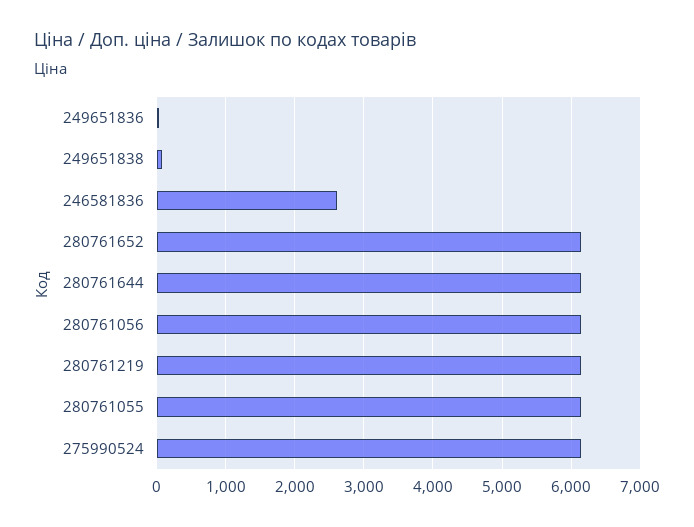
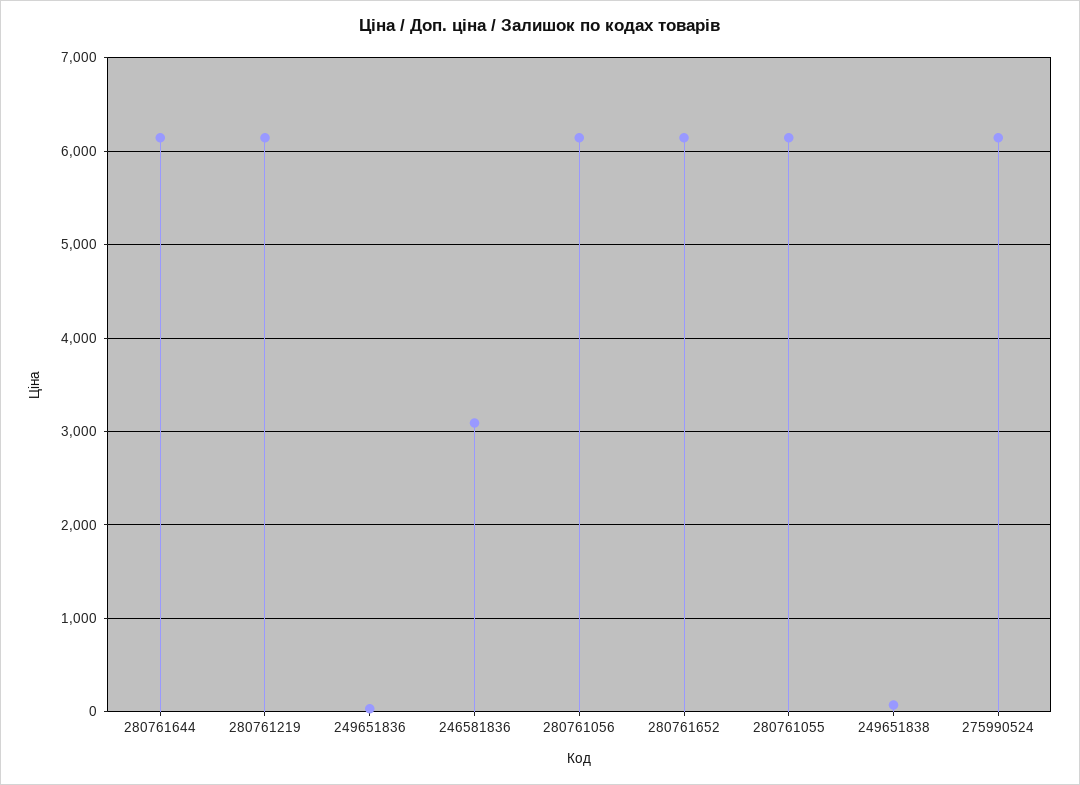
  {
    "249651836": 0,
    "249651838": 100,
-   "246581836": 2600,
+   "246581836": 3100,
    "280761652": 6100,
    "280761644": 6100,
    "280761056": 6100,
    "280761219": 6100,
    "280761055": 6100,
    "275990524": 6100
  }

